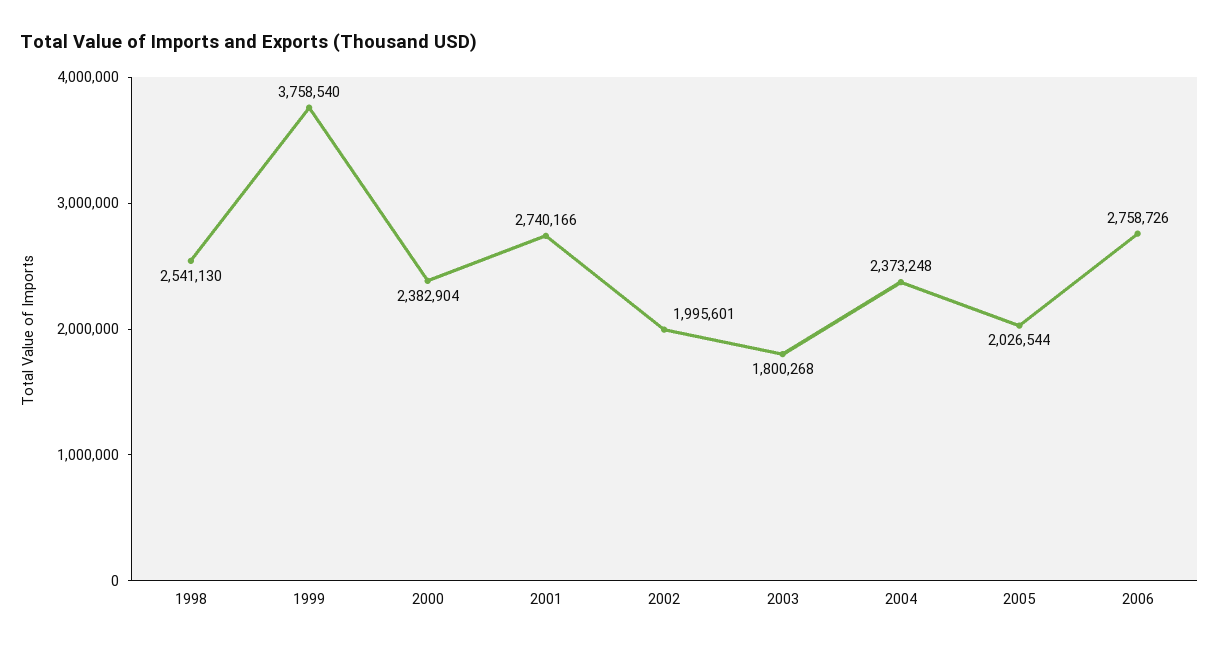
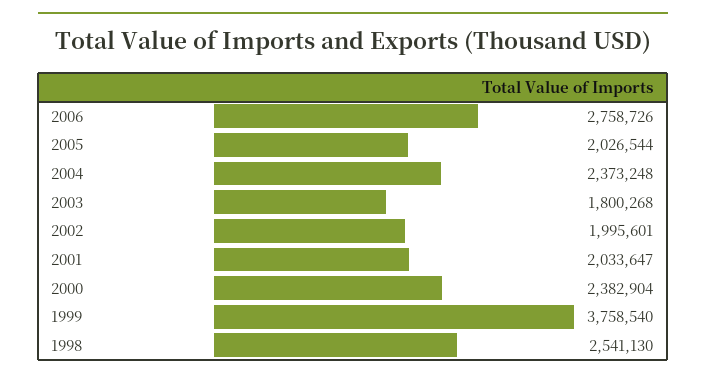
  {
    "1998": 2541130,
    "1999": 3758540,
    "2000": 2382904,
-   "2001": 2740166,
+   "2001": 2033647,
    "2002": 1995601,
    "2003": 1800268,
    "2004": 2373248,
    "2005": 2026544,
    "2006": 2758726
  }

